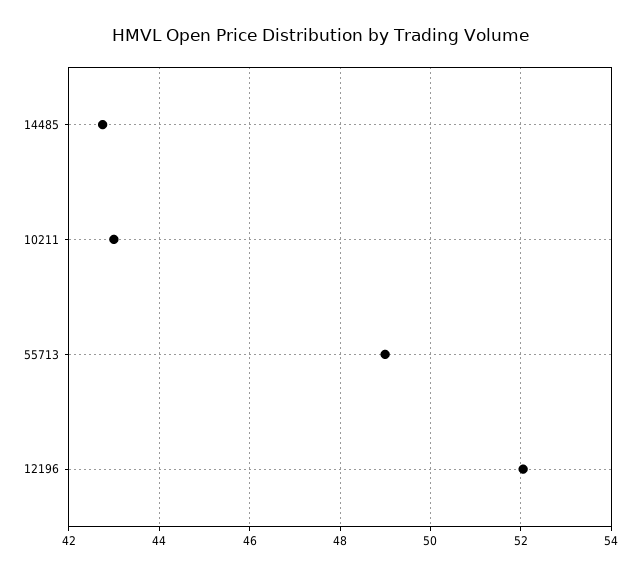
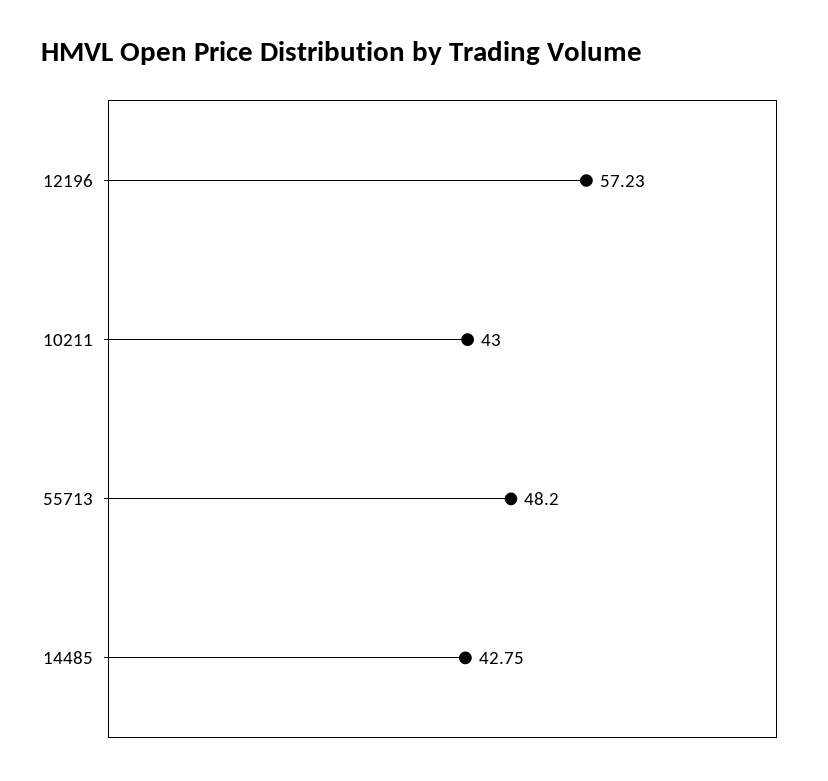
  {
    "14485": 42.75,
    "10211": 43,
-   "55713": 49,
+   "55713": 48.2,
-   "12196": 52
+   "12196": 57.23
  }

